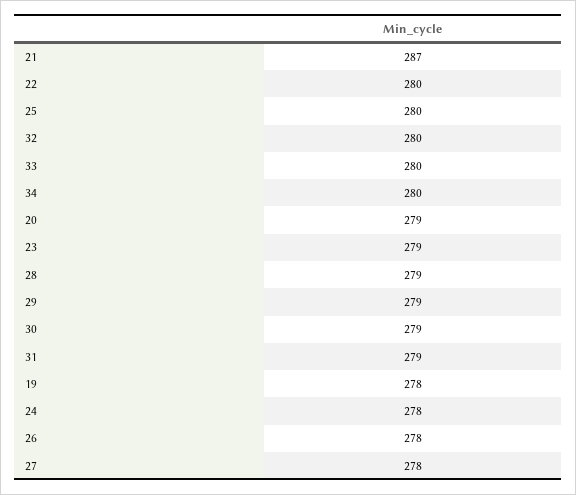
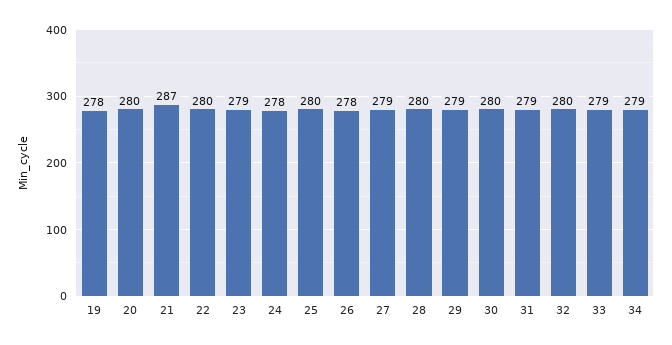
  {
    "21": 287,
    "22": 280,
    "25": 280,
    "32": 280,
-   "33": 280,
+   "33": 279,
-   "34": 280,
+   "34": 279,
-   "20": 279,
+   "20": 280,
    "23": 279,
-   "28": 279,
+   "28": 280,
    "29": 279,
-   "30": 279,
+   "30": 280,
    "31": 279,
    "19": 278,
    "24": 278,
    "26": 278,
-   "27": 278
+   "27": 279
  }

